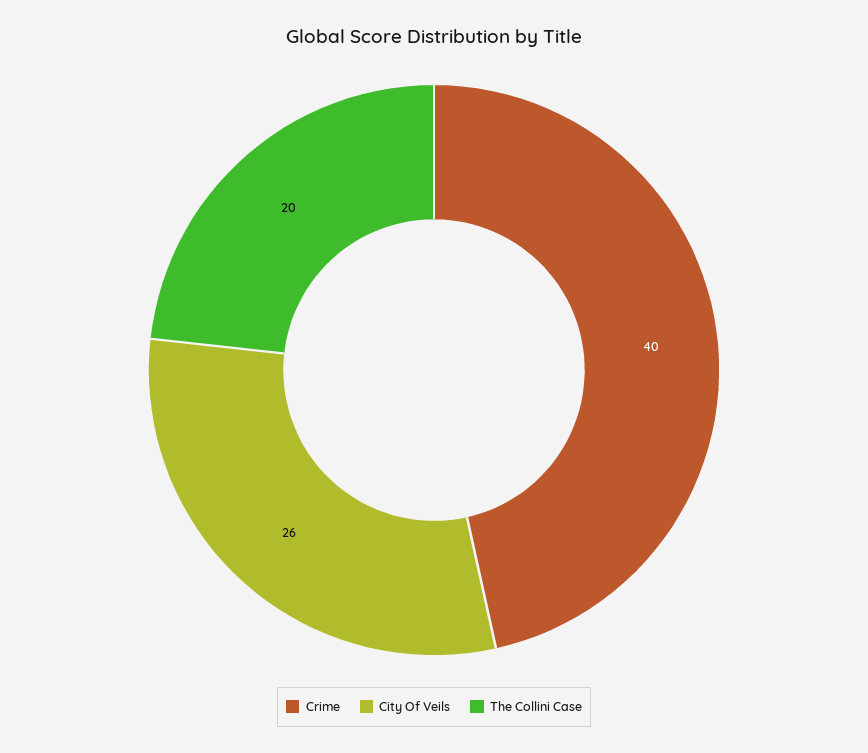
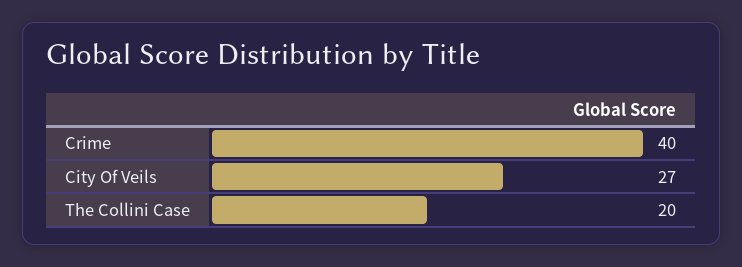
  {
    "Crime": 40,
-   "City Of Veils": 26,
+   "City Of Veils": 27,
    "The Collini Case": 20
  }

